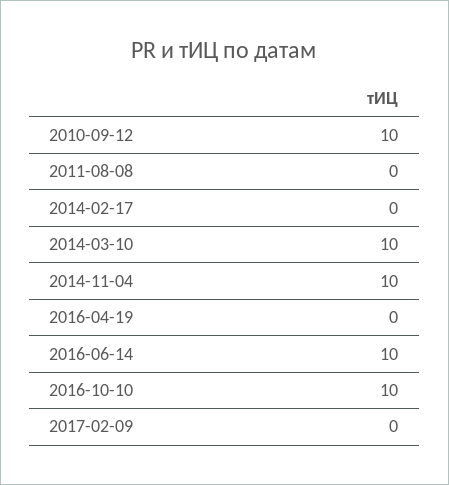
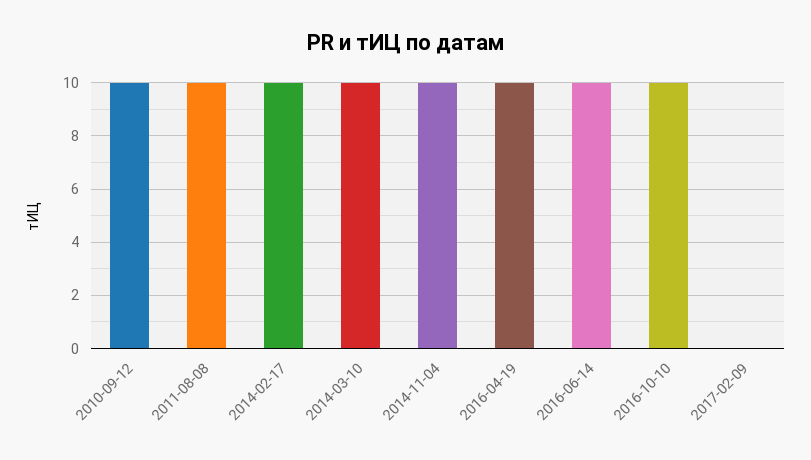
  {
    "2010-09-12": 10,
-   "2011-08-08": 0,
+   "2011-08-08": 10,
-   "2014-02-17": 0,
+   "2014-02-17": 10,
    "2014-03-10": 10,
    "2014-11-04": 10,
-   "2016-04-19": 0,
+   "2016-04-19": 10,
    "2016-06-14": 10,
    "2016-10-10": 10,
    "2017-02-09": 0
  }

